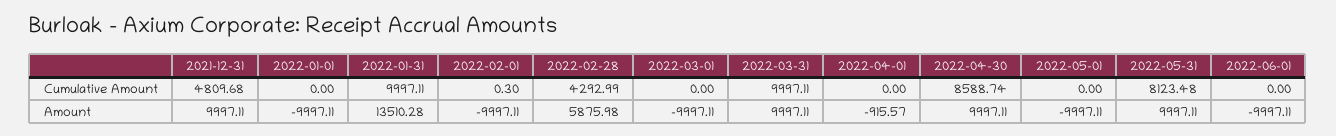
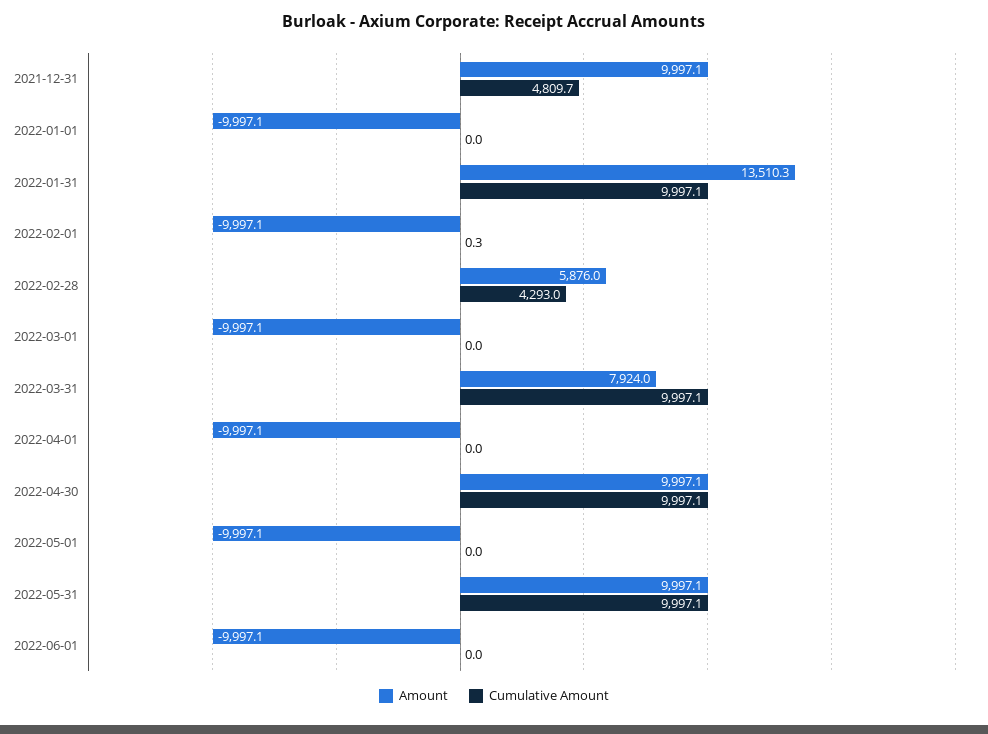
  {
    "Cumulative Amount": {
      "2021-12-31": 4809.68,
      "2022-01-01": 0,
      "2022-01-31": 9997.11,
      "2022-02-01": 0.3,
      "2022-02-28": 4292.99,
      "2022-03-01": 0,
      "2022-03-31": 9997.11,
      "2022-04-01": 0,
-     "2022-04-30": 8588.74,
+     "2022-04-30": 9997.1,
      "2022-05-01": 0,
-     "2022-05-31": 8123.48,
+     "2022-05-31": 9997.1,
      "2022-06-01": 0
    },
    "Amount": {
      "2021-12-31": 9997.11,
      "2022-01-01": -9997.11,
      "2022-01-31": 13510.28,
      "2022-02-01": -9997.11,
      "2022-02-28": 5875.98,
      "2022-03-01": -9997.11,
-     "2022-03-31": 9997.11,
+     "2022-03-31": 7924,
-     "2022-04-01": -915.57,
+     "2022-04-01": -9997.1,
      "2022-04-30": 9997.11,
      "2022-05-01": -9997.11,
      "2022-05-31": 9997.11,
      "2022-06-01": -9997.11
    }
  }

